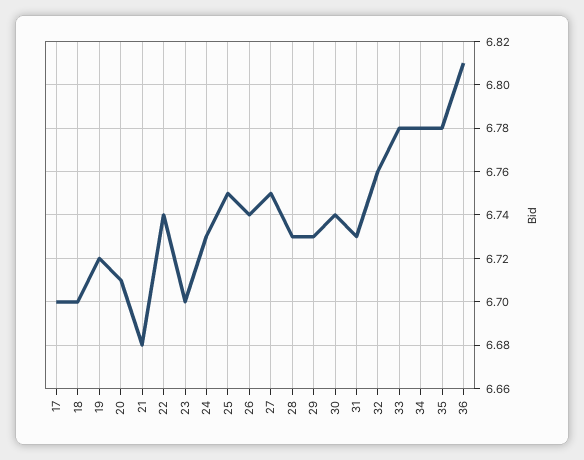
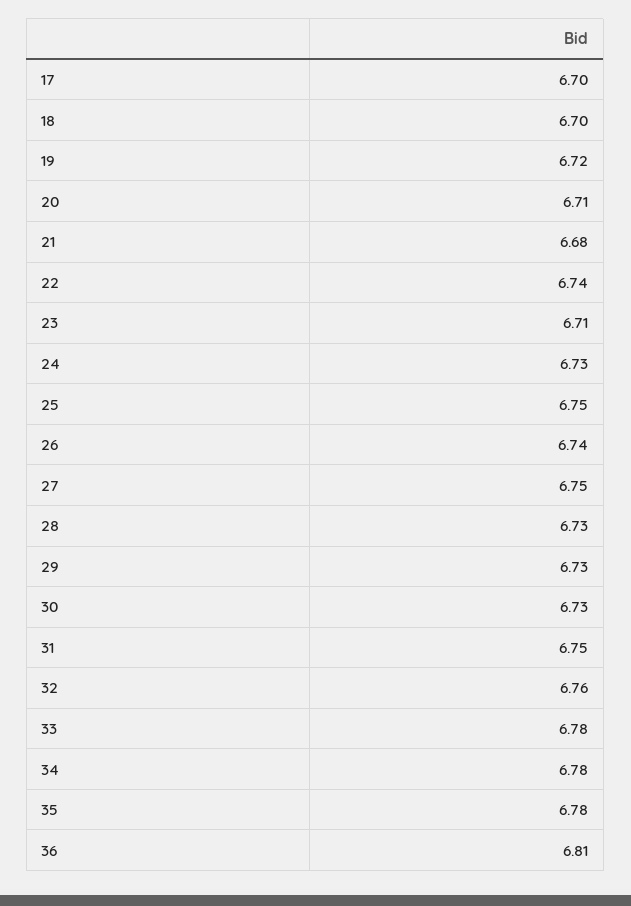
  {
    "17": 6.7,
    "18": 6.7,
    "19": 6.72,
    "20": 6.71,
    "21": 6.68,
    "22": 6.74,
-   "23": 6.7,
+   "23": 6.71,
    "24": 6.73,
    "25": 6.75,
    "26": 6.74,
    "27": 6.75,
    "28": 6.73,
    "29": 6.73,
-   "30": 6.74,
+   "30": 6.73,
-   "31": 6.73,
+   "31": 6.75,
    "32": 6.76,
    "33": 6.78,
    "34": 6.78,
    "35": 6.78,
    "36": 6.81
  }

